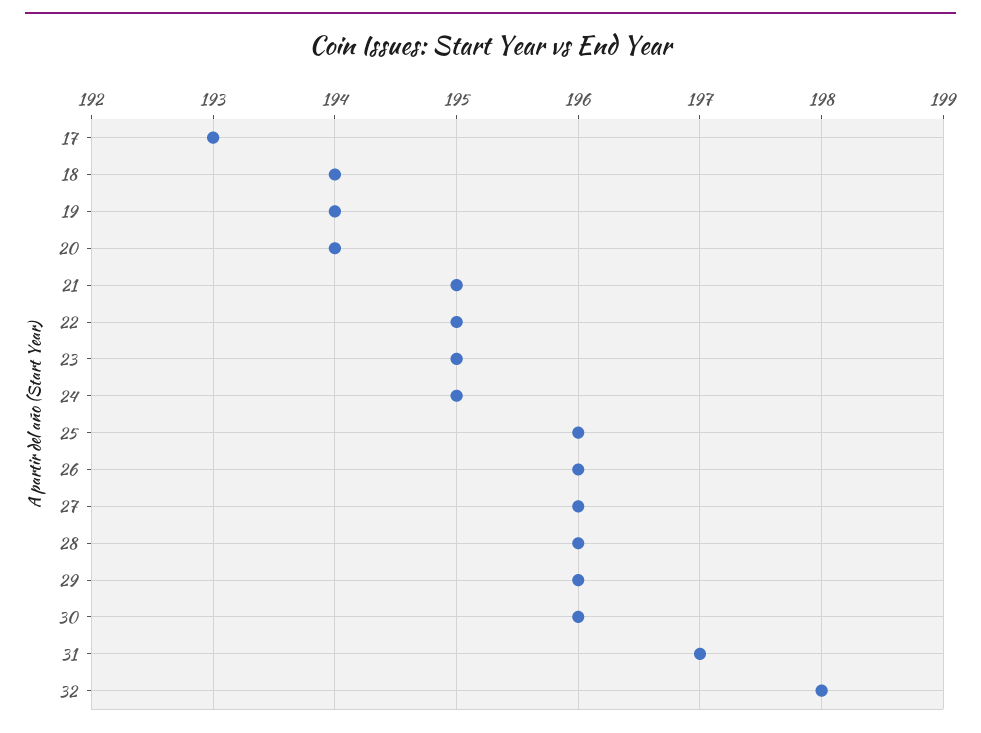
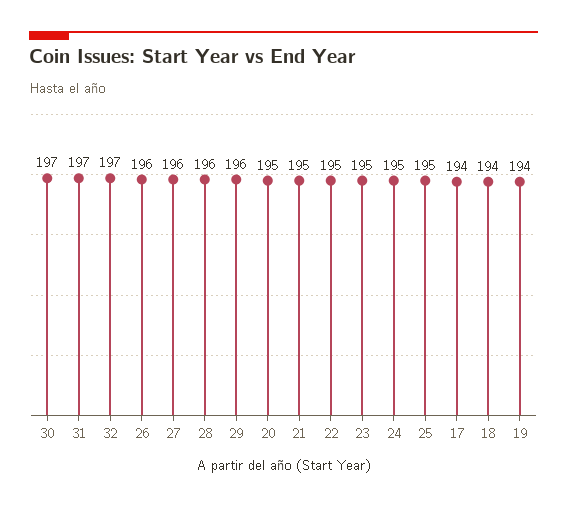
  {
-   "17": 193,
+   "17": 194,
    "18": 194,
    "19": 194,
-   "20": 194,
+   "20": 195,
    "21": 195,
    "22": 195,
    "23": 195,
    "24": 195,
-   "25": 196,
+   "25": 195,
    "26": 196,
    "27": 196,
    "28": 196,
    "29": 196,
-   "30": 196,
+   "30": 197,
    "31": 197,
-   "32": 198
+   "32": 197
  }

